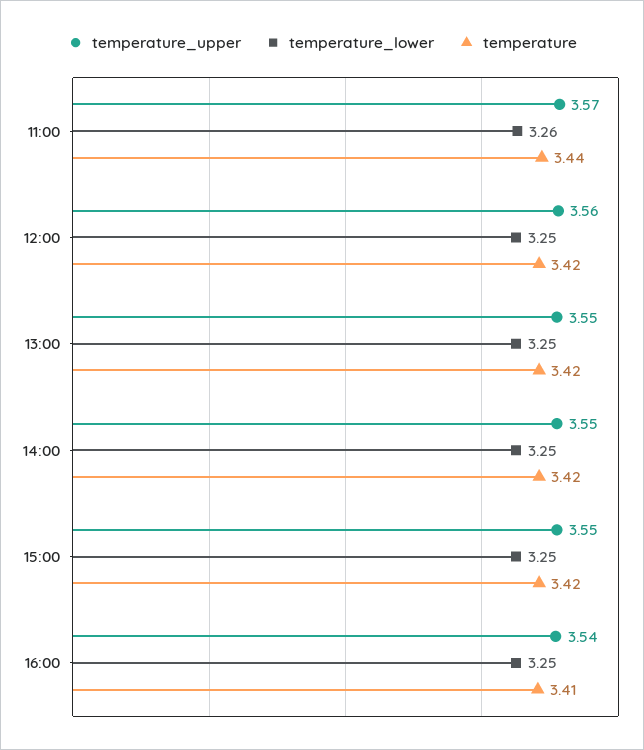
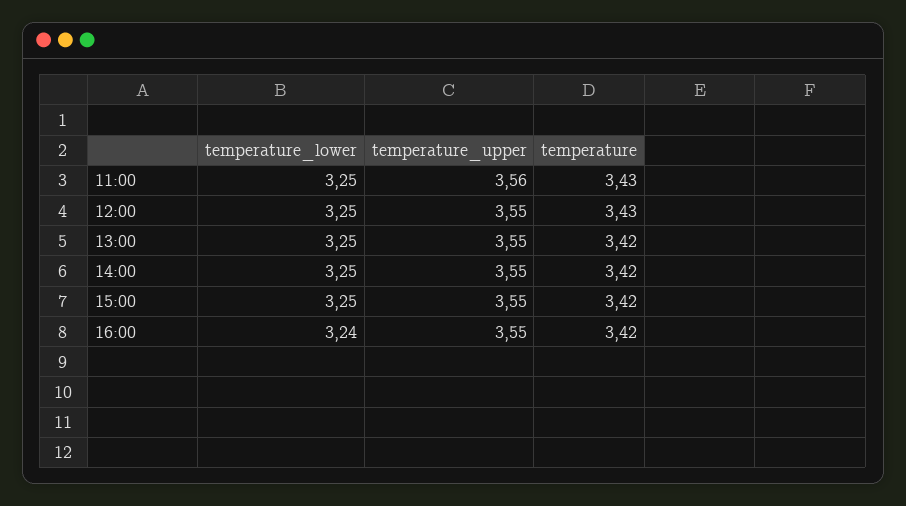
  {
    "temperature_upper": {
-     "11:00": 3.57,
+     "11:00": 3.56,
-     "12:00": 3.56,
+     "12:00": 3.55,
      "13:00": 3.55,
      "14:00": 3.55,
      "15:00": 3.55,
-     "16:00": 3.54
+     "16:00": 3.55
    },
    "temperature_lower": {
-     "11:00": 3.26,
+     "11:00": 3.25,
      "12:00": 3.25,
      "13:00": 3.25,
      "14:00": 3.25,
      "15:00": 3.25,
-     "16:00": 3.25
+     "16:00": 3.24
    },
    "temperature": {
-     "11:00": 3.44,
+     "11:00": 3.43,
-     "12:00": 3.42,
+     "12:00": 3.43,
      "13:00": 3.42,
      "14:00": 3.42,
      "15:00": 3.42,
-     "16:00": 3.41
+     "16:00": 3.42
    }
  }

